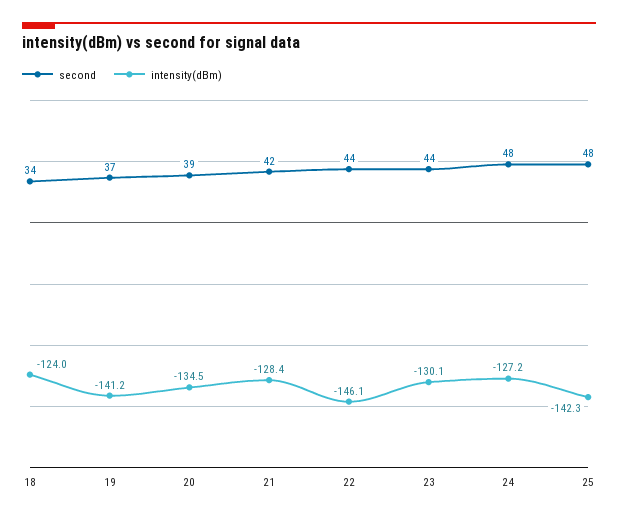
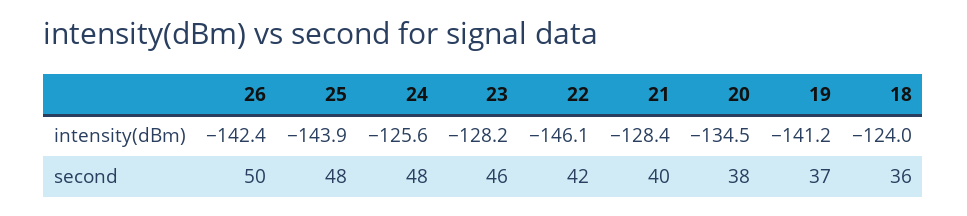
  {
    "second": {
-     "18": 34,
+     "18": 36,
      "19": 37,
-     "20": 39,
+     "20": 38,
-     "21": 42,
+     "21": 40,
-     "22": 44,
+     "22": 42,
-     "23": 44,
+     "23": 46,
      "24": 48,
-     "25": 48
+     "25": 48,
+     "26": 50
    },
    "intensity(dBm)": {
      "18": -124,
      "19": -141.2,
      "20": -134.5,
      "21": -128.4,
      "22": -146.1,
-     "23": -130.1,
+     "23": -128.2,
-     "24": -127.2,
+     "24": -125.6,
-     "25": -142.3
+     "25": -143.9,
+     "26": -142.4
    }
  }

